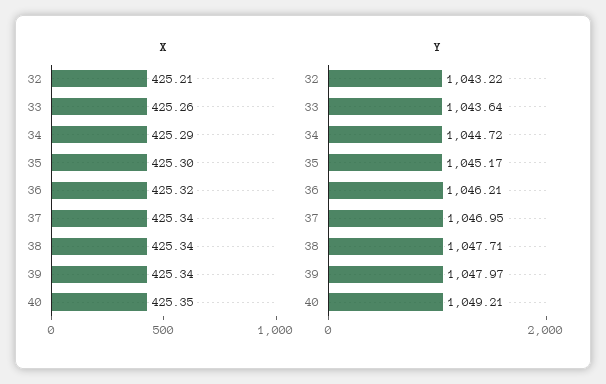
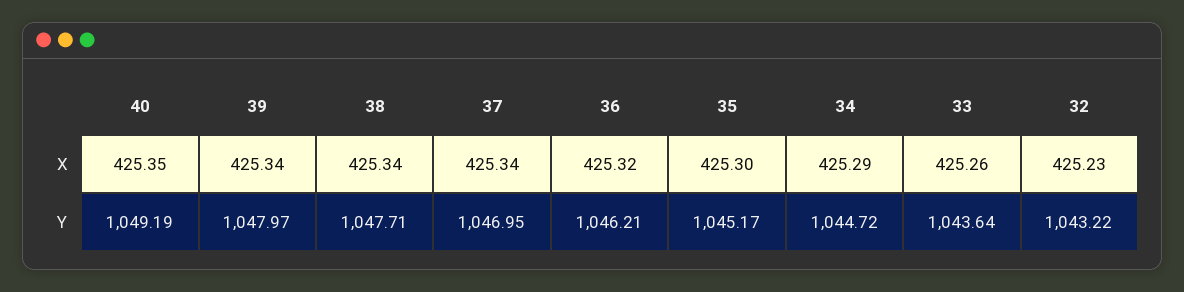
  {
    "X": {
-     "32": 425.21,
+     "32": 425.23,
      "33": 425.26,
      "34": 425.29,
      "35": 425.3,
      "36": 425.32,
      "37": 425.34,
      "38": 425.34,
      "39": 425.34,
      "40": 425.35
    },
    "Y": {
      "32": 1043.22,
      "33": 1043.64,
      "34": 1044.72,
      "35": 1045.17,
      "36": 1046.21,
      "37": 1046.95,
      "38": 1047.71,
      "39": 1047.97,
-     "40": 1049.21
+     "40": 1049.19
    }
  }

